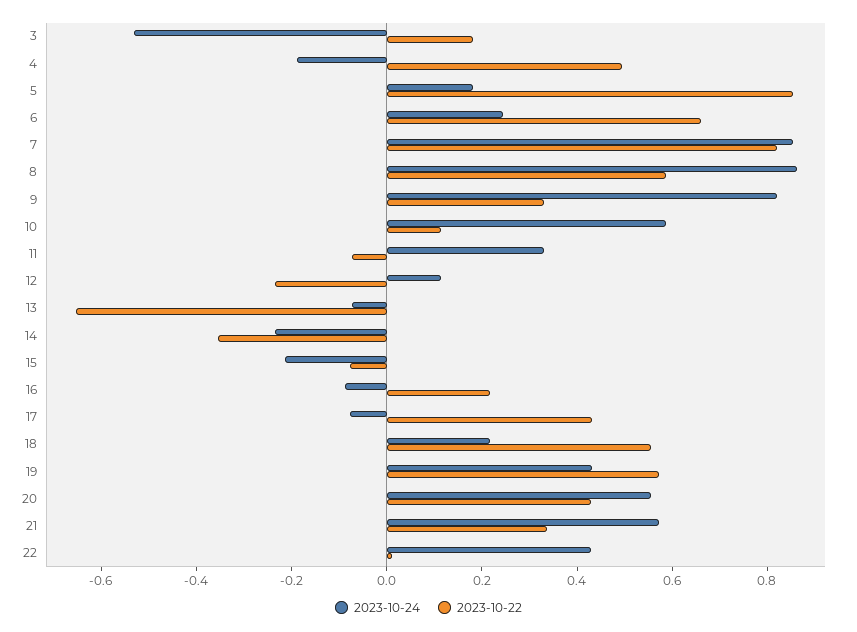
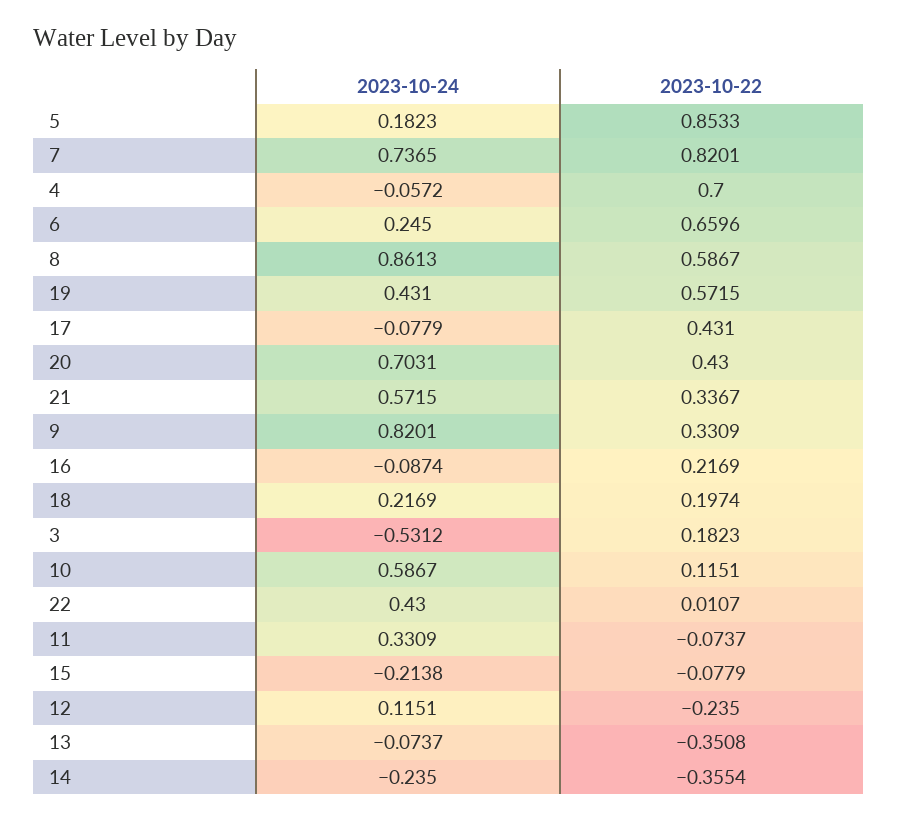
  {
    "2023-10-24": {
      "3": -0.5312,
-     "4": -0.2,
+     "4": -0.0572,
      "5": 0.1823,
      "6": 0.245,
-     "7": 0.85,
+     "7": 0.7365,
      "8": 0.8613,
      "9": 0.8201,
      "10": 0.5867,
      "11": 0.3309,
      "12": 0.1151,
      "13": -0.0737,
      "14": -0.235,
      "15": -0.2138,
      "16": -0.0874,
      "17": -0.0779,
      "18": 0.2169,
      "19": 0.431,
-     "20": 0.55,
+     "20": 0.7031,
      "21": 0.5715,
      "22": 0.43
    },
    "2023-10-22": {
      "3": 0.1823,
-     "4": 0.5,
+     "4": 0.7,
      "5": 0.8533,
      "6": 0.6596,
      "7": 0.8201,
      "8": 0.5867,
      "9": 0.3309,
      "10": 0.1151,
      "11": -0.0737,
      "12": -0.235,
-     "13": -0.65,
+     "13": -0.3508,
      "14": -0.3554,
      "15": -0.0779,
      "16": 0.2169,
      "17": 0.431,
-     "18": 0.55,
+     "18": 0.1974,
      "19": 0.5715,
      "20": 0.43,
      "21": 0.3367,
      "22": 0.0107
    }
  }

